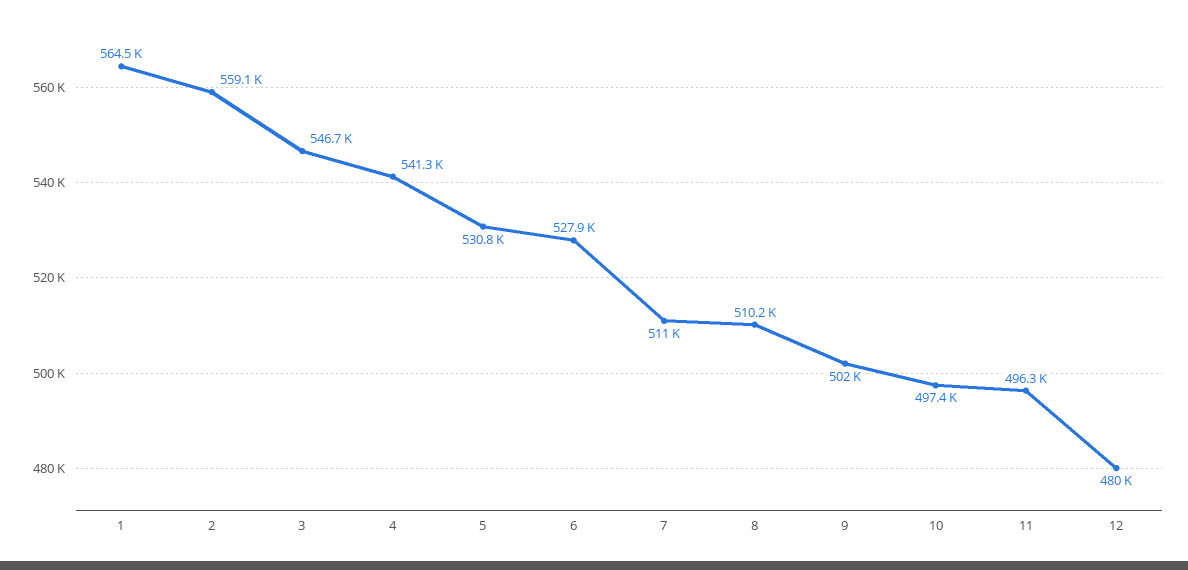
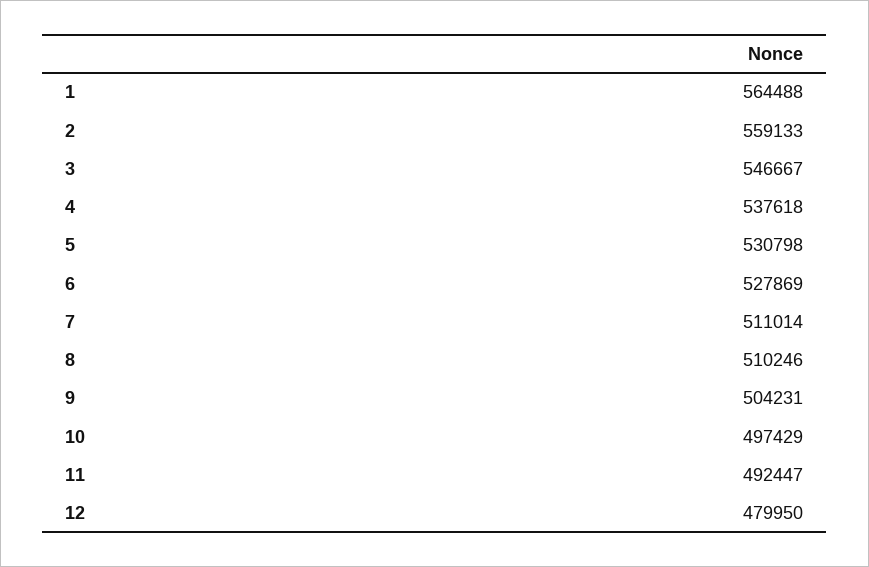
  {
    "1": 564488,
    "2": 559133,
    "3": 546667,
-   "4": 541300,
+   "4": 537618,
    "5": 530798,
    "6": 527869,
    "7": 511014,
    "8": 510246,
-   "9": 502000,
+   "9": 504231,
    "10": 497429,
-   "11": 496300,
+   "11": 492447,
    "12": 479950
  }

